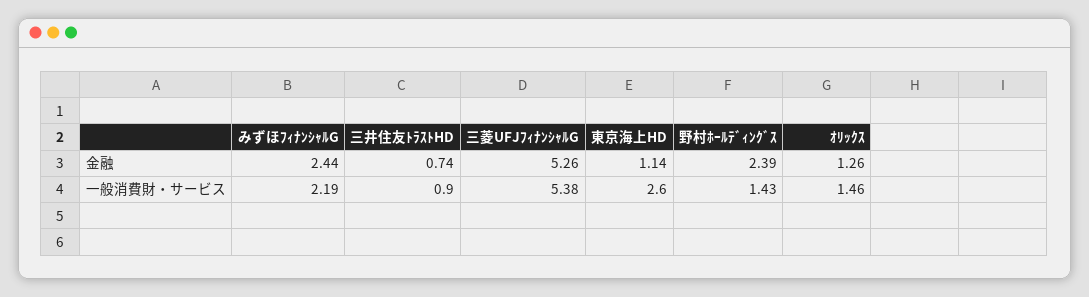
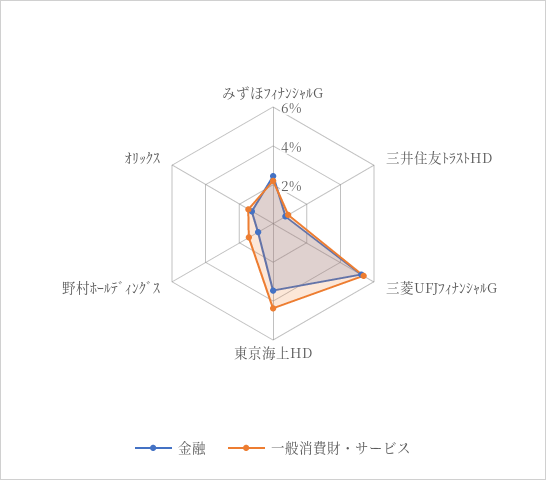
  {
    "金融": {
      "みずほﾌｨﾅﾝｼｬﾙG": 2.44,
      "三井住友ﾄﾗｽﾄHD": 0.74,
      "三菱UFJﾌｨﾅﾝｼｬﾙG": 5.26,
-     "東京海上HD": 1.14,
+     "東京海上HD": 3.5,
-     "野村ﾎｰﾙﾃﾞｨﾝｸﾞｽ": 2.39,
+     "野村ﾎｰﾙﾃﾞｨﾝｸﾞｽ": 1,
      "ｵﾘｯｸｽ": 1.26
    },
    "一般消費財・サービス": {
      "みずほﾌｨﾅﾝｼｬﾙG": 2.19,
      "三井住友ﾄﾗｽﾄHD": 0.9,
      "三菱UFJﾌｨﾅﾝｼｬﾙG": 5.38,
-     "東京海上HD": 2.6,
+     "東京海上HD": 4.5,
      "野村ﾎｰﾙﾃﾞｨﾝｸﾞｽ": 1.43,
      "ｵﾘｯｸｽ": 1.46
    }
  }

